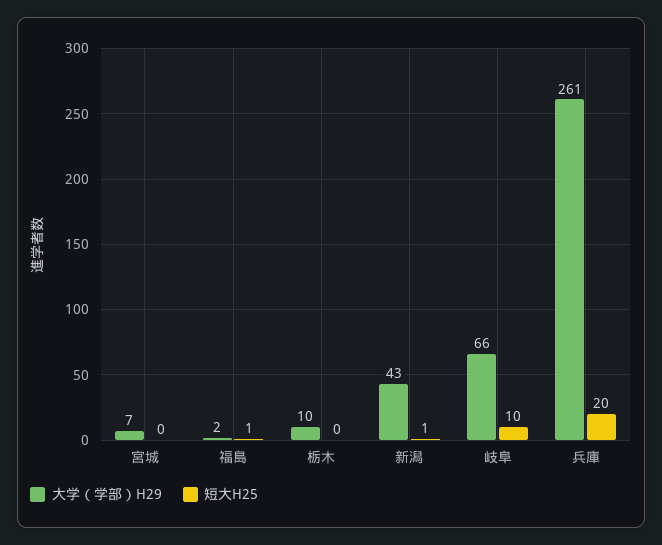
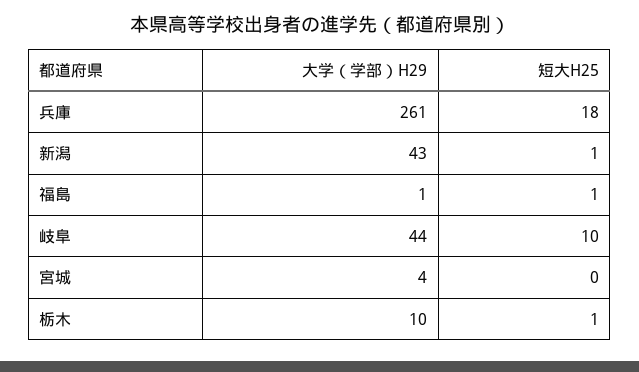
  {
    "大学（学部）H29": {
-     "宮城": 7,
+     "宮城": 4,
-     "福島": 2,
+     "福島": 1,
      "栃木": 10,
      "新潟": 43,
-     "岐阜": 66,
+     "岐阜": 44,
      "兵庫": 261
    },
    "短大H25": {
      "宮城": 0,
      "福島": 1,
-     "栃木": 0,
+     "栃木": 1,
      "新潟": 1,
      "岐阜": 10,
-     "兵庫": 20
+     "兵庫": 18
    }
  }

